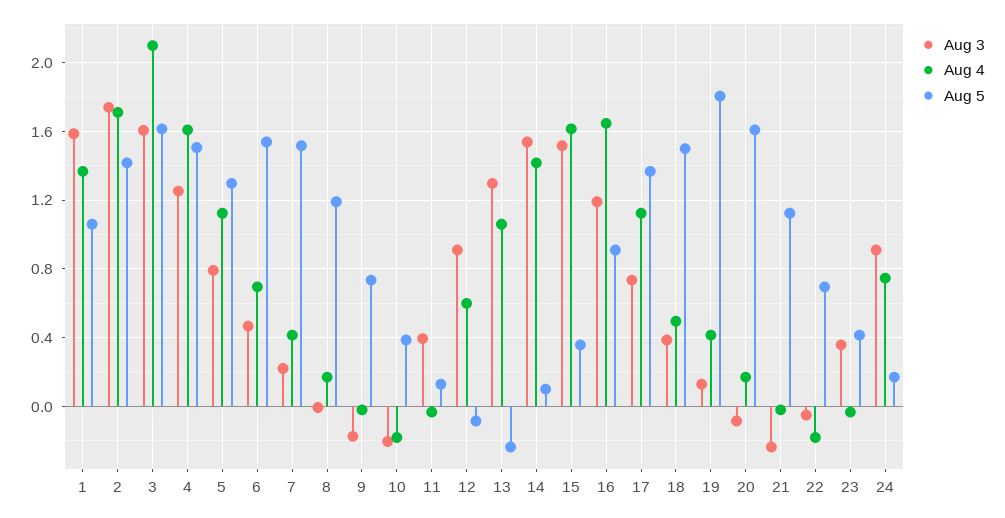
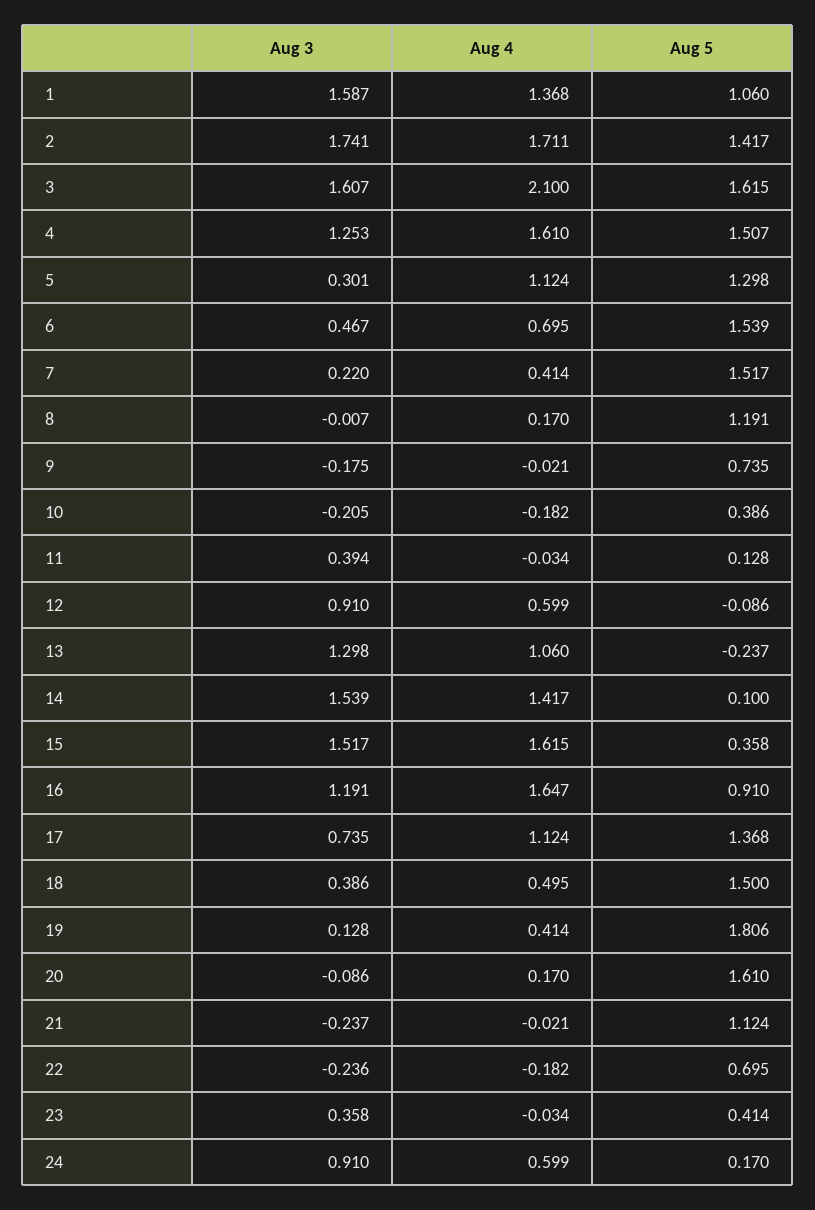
  {
    "Aug 3": {
      "1": 1.587,
      "2": 1.741,
      "3": 1.607,
      "4": 1.253,
-     "5": 0.8,
+     "5": 0.301,
      "6": 0.467,
      "7": 0.22,
      "8": -0.007,
      "9": -0.175,
      "10": -0.205,
      "11": 0.394,
      "12": 0.91,
      "13": 1.298,
      "14": 1.539,
      "15": 1.517,
      "16": 1.191,
      "17": 0.735,
      "18": 0.386,
      "19": 0.128,
      "20": -0.086,
      "21": -0.237,
-     "22": -0.05,
+     "22": -0.236,
      "23": 0.358,
      "24": 0.91
    },
    "Aug 4": {
      "1": 1.368,
      "2": 1.711,
      "3": 2.1,
      "4": 1.61,
      "5": 1.124,
      "6": 0.695,
      "7": 0.414,
      "8": 0.17,
      "9": -0.021,
      "10": -0.182,
      "11": -0.034,
      "12": 0.599,
      "13": 1.06,
      "14": 1.417,
      "15": 1.615,
      "16": 1.647,
      "17": 1.124,
      "18": 0.495,
      "19": 0.414,
      "20": 0.17,
      "21": -0.021,
      "22": -0.182,
      "23": -0.034,
-     "24": 0.75
+     "24": 0.599
    },
    "Aug 5": {
      "1": 1.06,
      "2": 1.417,
      "3": 1.615,
      "4": 1.507,
      "5": 1.298,
      "6": 1.539,
      "7": 1.517,
      "8": 1.191,
      "9": 0.735,
      "10": 0.386,
      "11": 0.128,
      "12": -0.086,
      "13": -0.237,
      "14": 0.1,
      "15": 0.358,
      "16": 0.91,
      "17": 1.368,
      "18": 1.5,
      "19": 1.806,
      "20": 1.61,
      "21": 1.124,
      "22": 0.695,
      "23": 0.414,
      "24": 0.17
    }
  }

